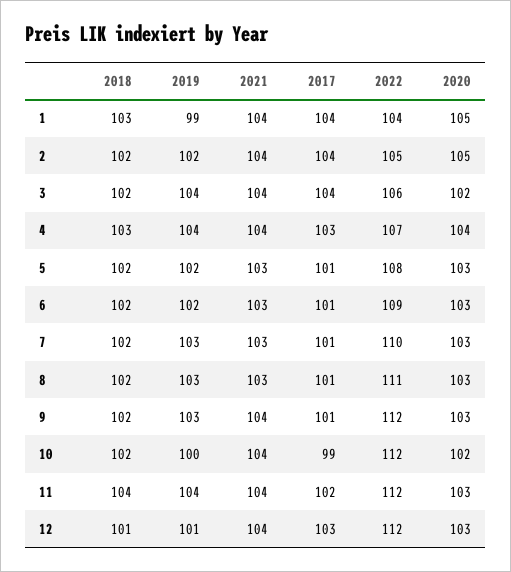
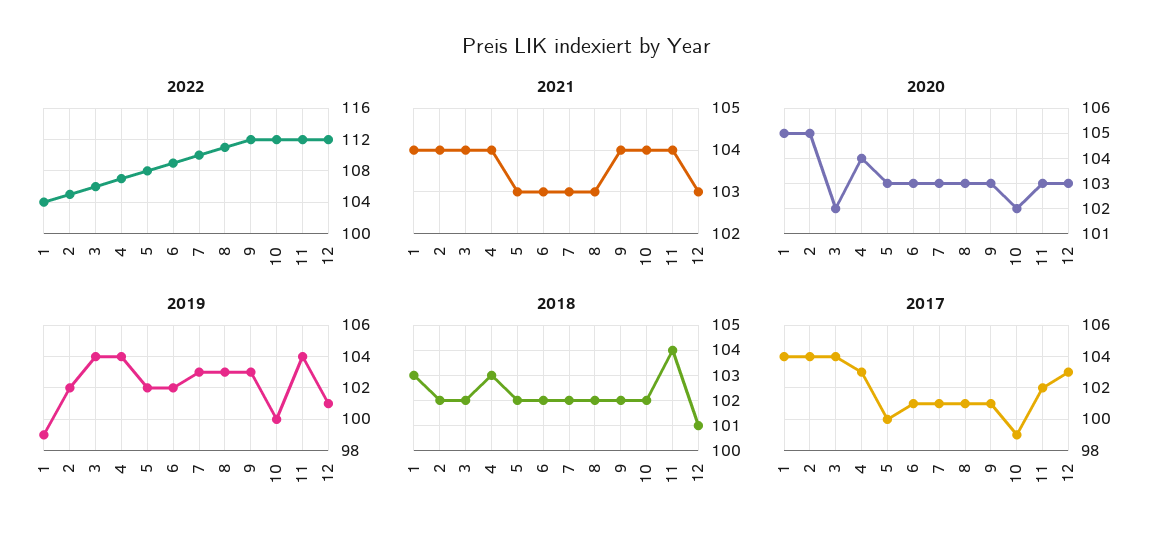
  {
    "2018": {
      "1": 103,
      "2": 102,
      "3": 102,
      "4": 103,
      "5": 102,
      "6": 102,
      "7": 102,
      "8": 102,
      "9": 102,
      "10": 102,
      "11": 104,
      "12": 101
    },
    "2019": {
      "1": 99,
      "2": 102,
      "3": 104,
      "4": 104,
      "5": 102,
      "6": 102,
      "7": 103,
      "8": 103,
      "9": 103,
      "10": 100,
      "11": 104,
      "12": 101
    },
    "2021": {
      "1": 104,
      "2": 104,
      "3": 104,
      "4": 104,
      "5": 103,
      "6": 103,
      "7": 103,
      "8": 103,
      "9": 104,
      "10": 104,
      "11": 104,
-     "12": 104
+     "12": 103
    },
    "2017": {
      "1": 104,
      "2": 104,
      "3": 104,
      "4": 103,
-     "5": 101,
+     "5": 100,
      "6": 101,
      "7": 101,
      "8": 101,
      "9": 101,
      "10": 99,
      "11": 102,
      "12": 103
    },
    "2022": {
      "1": 104,
      "2": 105,
      "3": 106,
      "4": 107,
      "5": 108,
      "6": 109,
      "7": 110,
      "8": 111,
      "9": 112,
      "10": 112,
      "11": 112,
      "12": 112
    },
    "2020": {
      "1": 105,
      "2": 105,
      "3": 102,
      "4": 104,
      "5": 103,
      "6": 103,
      "7": 103,
      "8": 103,
      "9": 103,
      "10": 102,
      "11": 103,
      "12": 103
    }
  }

